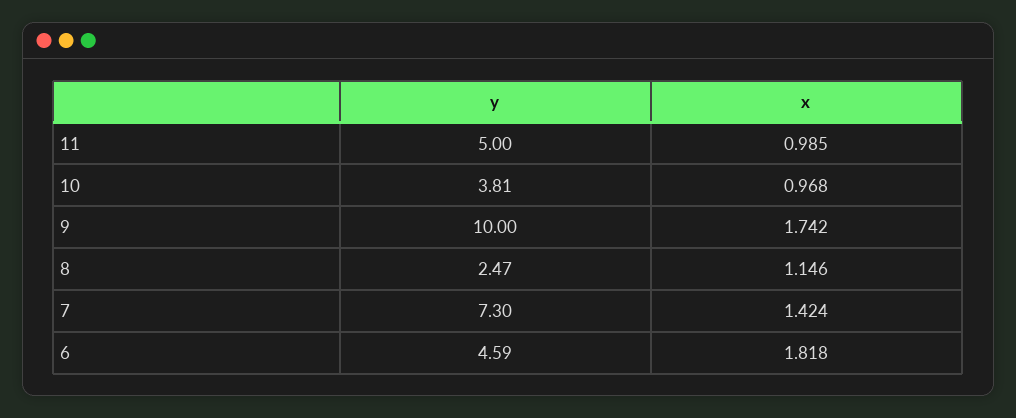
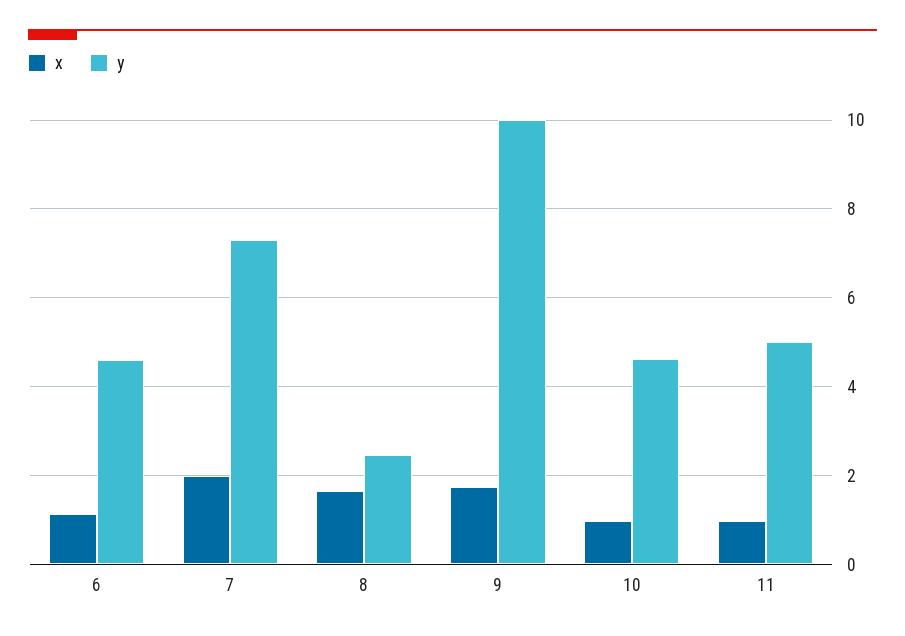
  {
    "y": {
      "11": 5,
-     "10": 3.81,
+     "10": 4.6,
      "9": 10,
      "8": 2.47,
      "7": 7.3,
      "6": 4.59
    },
    "x": {
      "11": 0.985,
      "10": 0.968,
      "9": 1.742,
-     "8": 1.146,
+     "8": 1.6,
-     "7": 1.424,
+     "7": 2,
-     "6": 1.818
+     "6": 1.2
    }
  }

